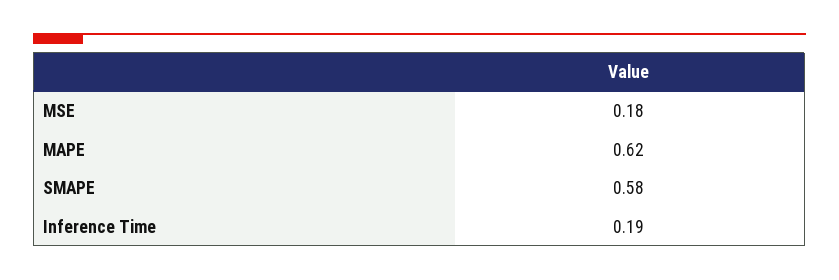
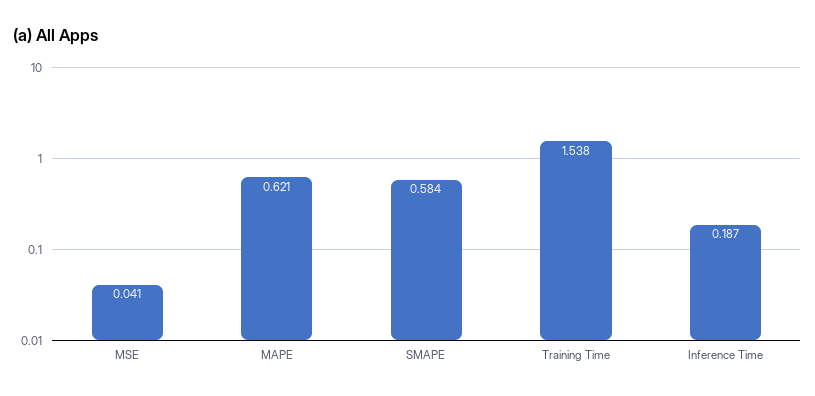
  {
-   "MSE": 0.18,
+   "MSE": 0.041,
    "MAPE": 0.621,
    "SMAPE": 0.584,
-   "Inference Time": 0.187
+   "Inference Time": 0.187,
+   "Training Time": 1.538
  }

